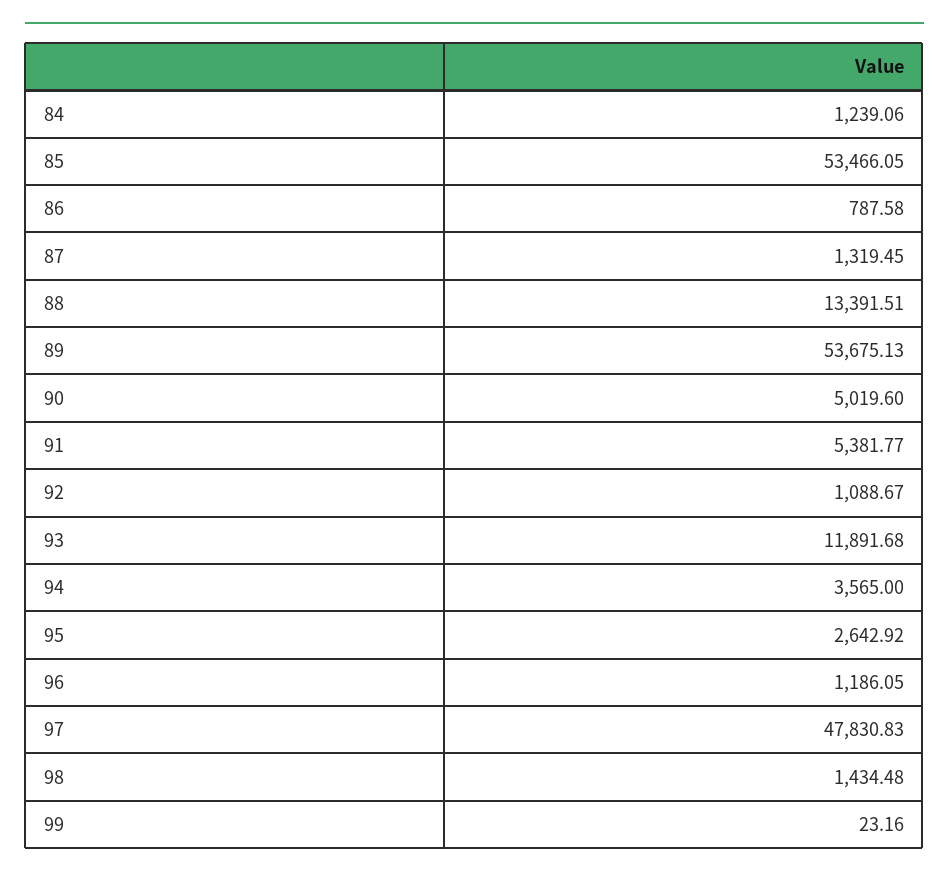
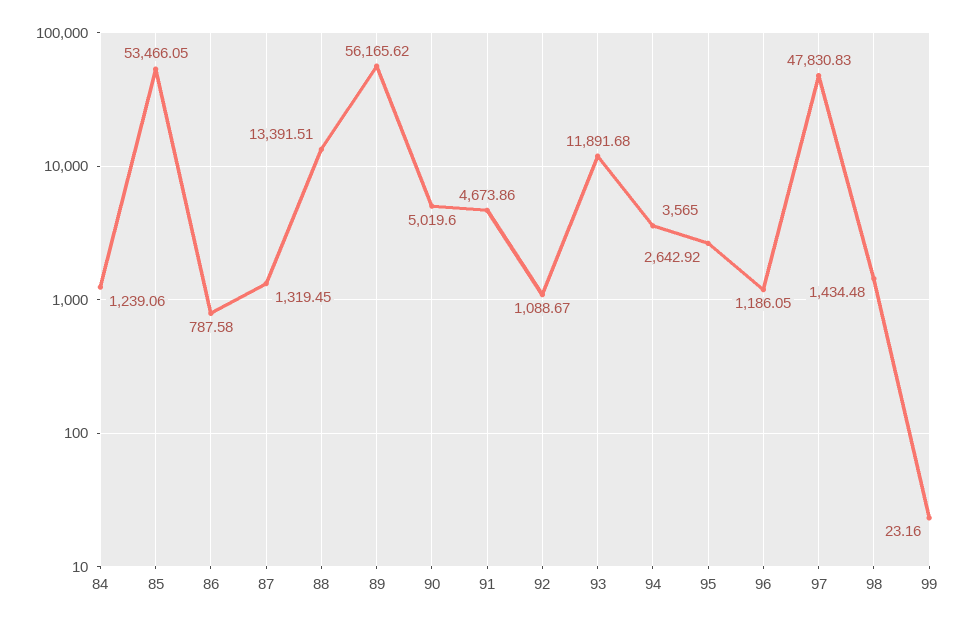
  {
    "84": 1239.06,
    "85": 53466.05,
    "86": 787.58,
    "87": 1319.45,
    "88": 13391.51,
-   "89": 53675.13,
+   "89": 56165.62,
    "90": 5019.6,
-   "91": 5381.77,
+   "91": 4673.86,
    "92": 1088.67,
    "93": 11891.68,
    "94": 3565,
    "95": 2642.92,
    "96": 1186.05,
    "97": 47830.83,
    "98": 1434.48,
    "99": 23.16
  }

